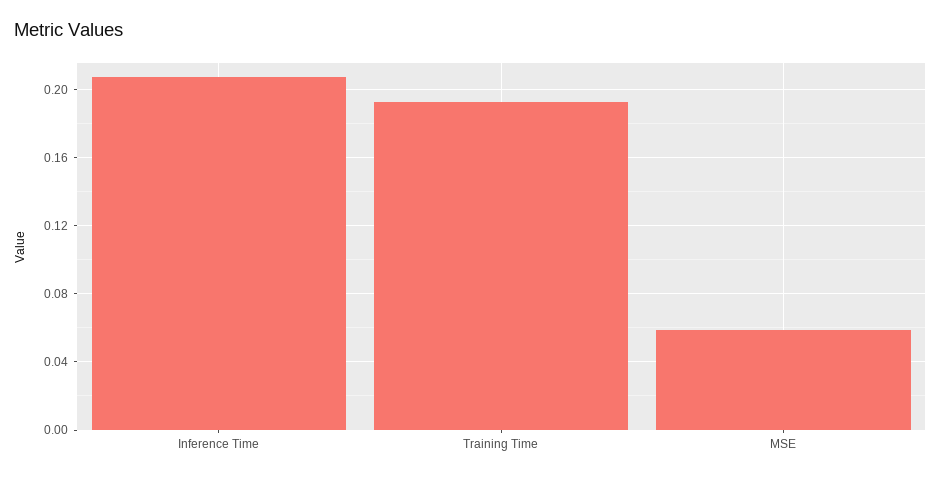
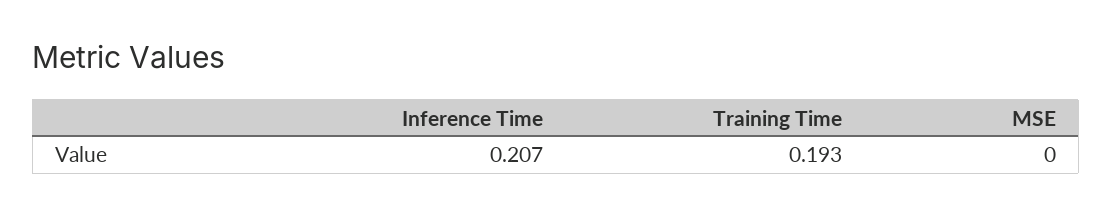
  {
    "Inference Time": 0.207,
    "Training Time": 0.193,
-   "MSE": 0.06
+   "MSE": 0
  }

